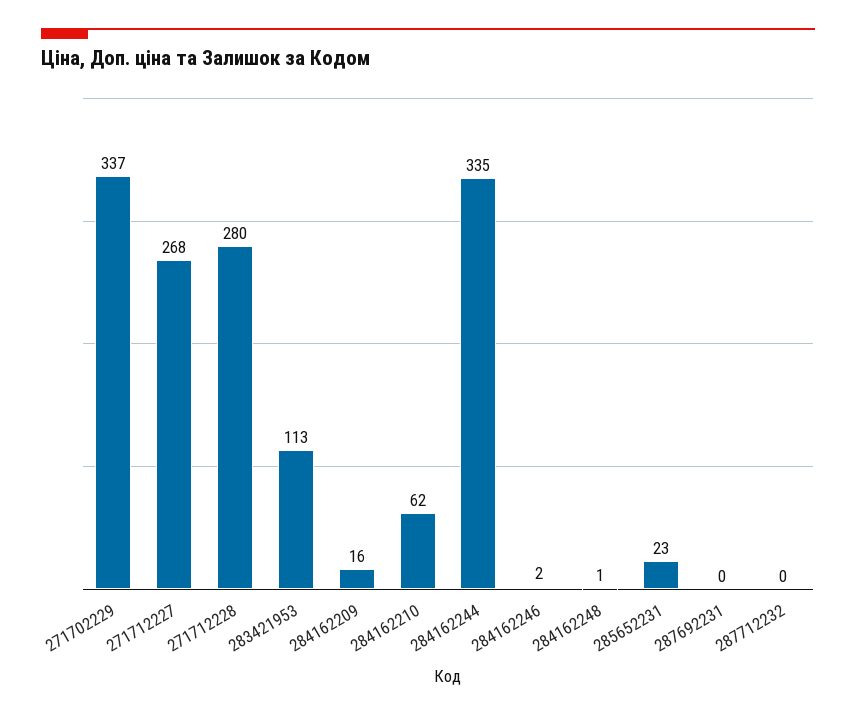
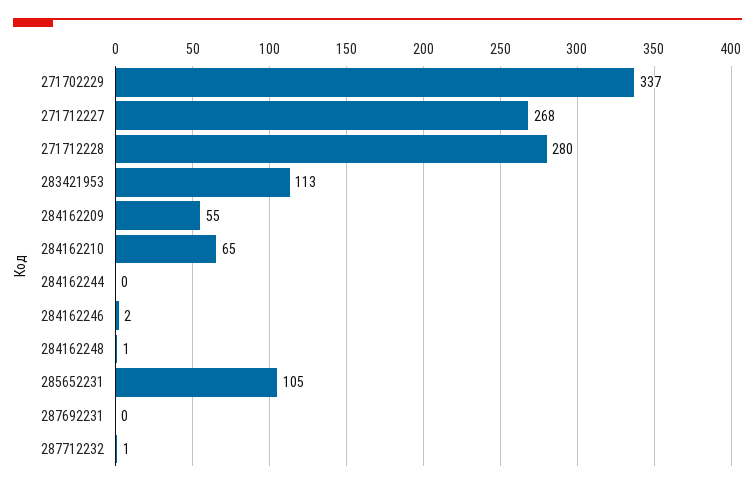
  {
    "271702229": 337,
    "271712227": 268,
    "271712228": 280,
    "283421953": 113,
-   "284162209": 16,
+   "284162209": 55,
-   "284162210": 62,
+   "284162210": 65,
-   "284162244": 335,
+   "284162244": 0,
    "284162246": 2,
    "284162248": 1,
-   "285652231": 23,
+   "285652231": 105,
    "287692231": 0,
-   "287712232": 0
+   "287712232": 1
  }

